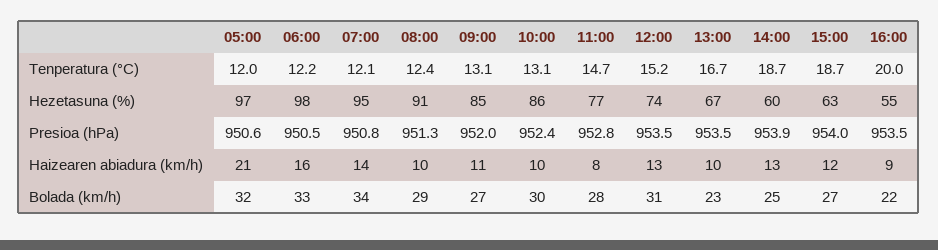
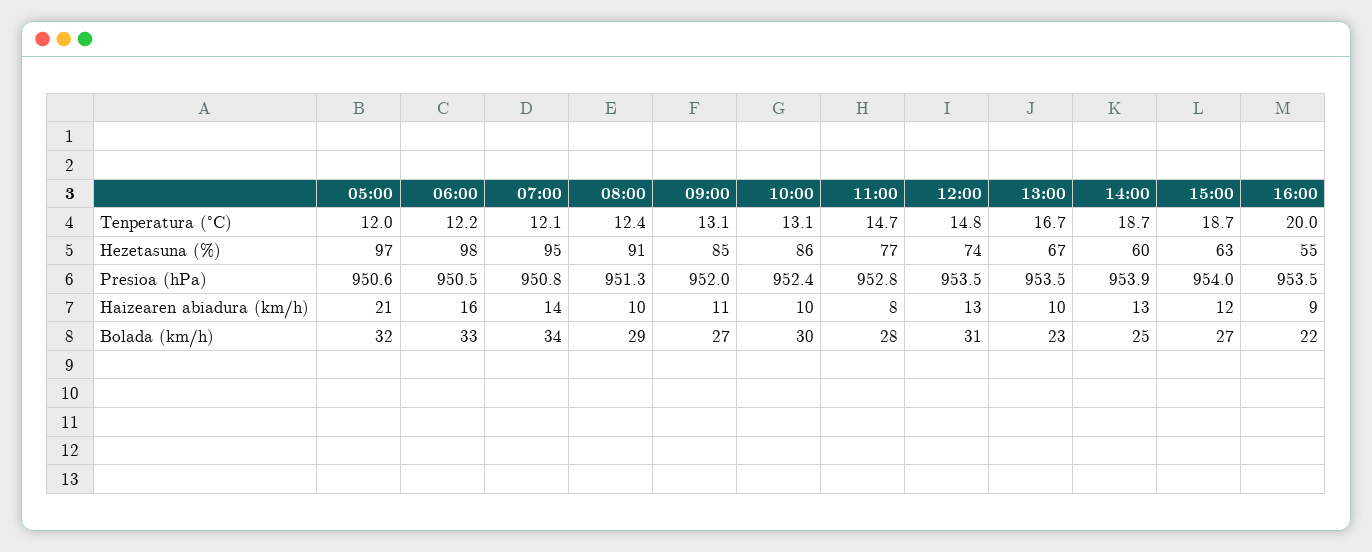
  {
    "05:00": {
      "Tenperatura (°C)": 12,
      "Hezetasuna (%)": 97,
      "Presioa (hPa)": 950.6,
      "Haizearen abiadura (km/h)": 21,
      "Bolada (km/h)": 32
    },
    "06:00": {
      "Tenperatura (°C)": 12.2,
      "Hezetasuna (%)": 98,
      "Presioa (hPa)": 950.5,
      "Haizearen abiadura (km/h)": 16,
      "Bolada (km/h)": 33
    },
    "07:00": {
      "Tenperatura (°C)": 12.1,
      "Hezetasuna (%)": 95,
      "Presioa (hPa)": 950.8,
      "Haizearen abiadura (km/h)": 14,
      "Bolada (km/h)": 34
    },
    "08:00": {
      "Tenperatura (°C)": 12.4,
      "Hezetasuna (%)": 91,
      "Presioa (hPa)": 951.3,
      "Haizearen abiadura (km/h)": 10,
      "Bolada (km/h)": 29
    },
    "09:00": {
      "Tenperatura (°C)": 13.1,
      "Hezetasuna (%)": 85,
      "Presioa (hPa)": 952,
      "Haizearen abiadura (km/h)": 11,
      "Bolada (km/h)": 27
    },
    "10:00": {
      "Tenperatura (°C)": 13.1,
      "Hezetasuna (%)": 86,
      "Presioa (hPa)": 952.4,
      "Haizearen abiadura (km/h)": 10,
      "Bolada (km/h)": 30
    },
    "11:00": {
      "Tenperatura (°C)": 14.7,
      "Hezetasuna (%)": 77,
      "Presioa (hPa)": 952.8,
      "Haizearen abiadura (km/h)": 8,
      "Bolada (km/h)": 28
    },
    "12:00": {
-     "Tenperatura (°C)": 15.2,
+     "Tenperatura (°C)": 14.8,
      "Hezetasuna (%)": 74,
      "Presioa (hPa)": 953.5,
      "Haizearen abiadura (km/h)": 13,
      "Bolada (km/h)": 31
    },
    "13:00": {
      "Tenperatura (°C)": 16.7,
      "Hezetasuna (%)": 67,
      "Presioa (hPa)": 953.5,
      "Haizearen abiadura (km/h)": 10,
      "Bolada (km/h)": 23
    },
    "14:00": {
      "Tenperatura (°C)": 18.7,
      "Hezetasuna (%)": 60,
      "Presioa (hPa)": 953.9,
      "Haizearen abiadura (km/h)": 13,
      "Bolada (km/h)": 25
    },
    "15:00": {
      "Tenperatura (°C)": 18.7,
      "Hezetasuna (%)": 63,
      "Presioa (hPa)": 954,
      "Haizearen abiadura (km/h)": 12,
      "Bolada (km/h)": 27
    },
    "16:00": {
      "Tenperatura (°C)": 20,
      "Hezetasuna (%)": 55,
      "Presioa (hPa)": 953.5,
      "Haizearen abiadura (km/h)": 9,
      "Bolada (km/h)": 22
    }
  }

